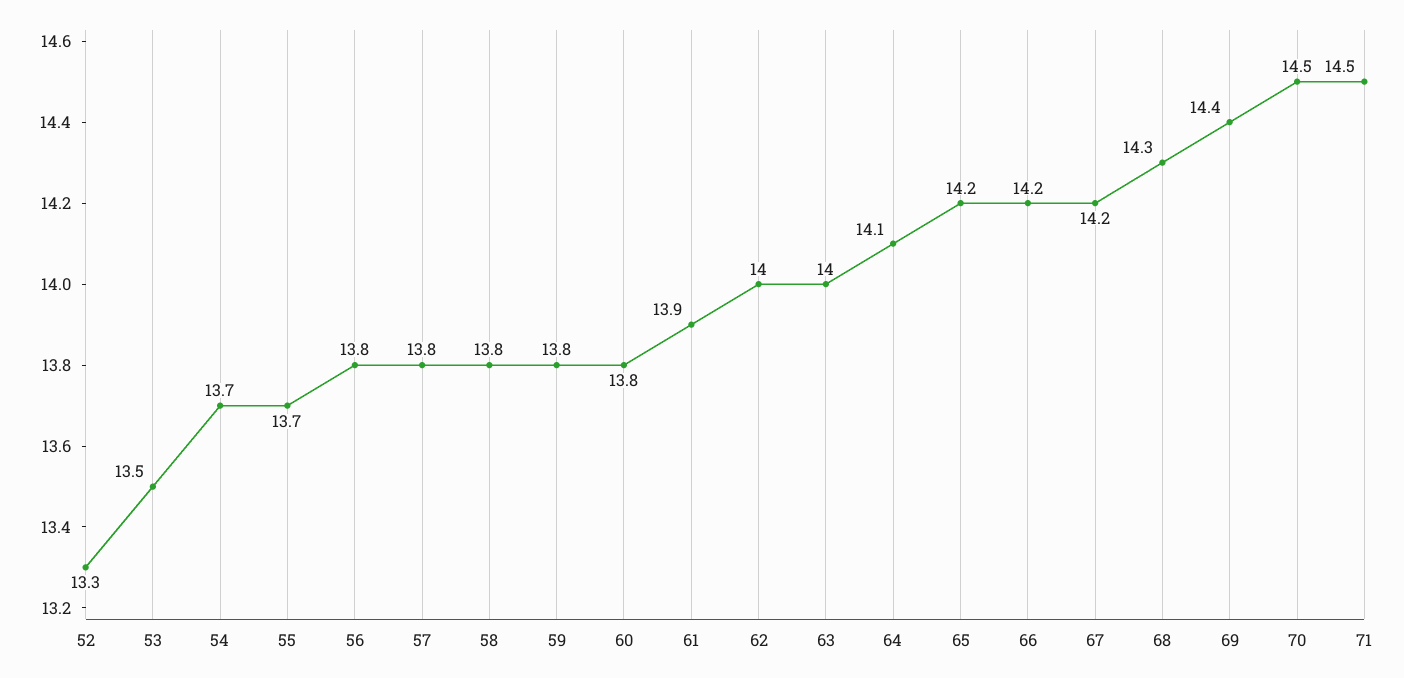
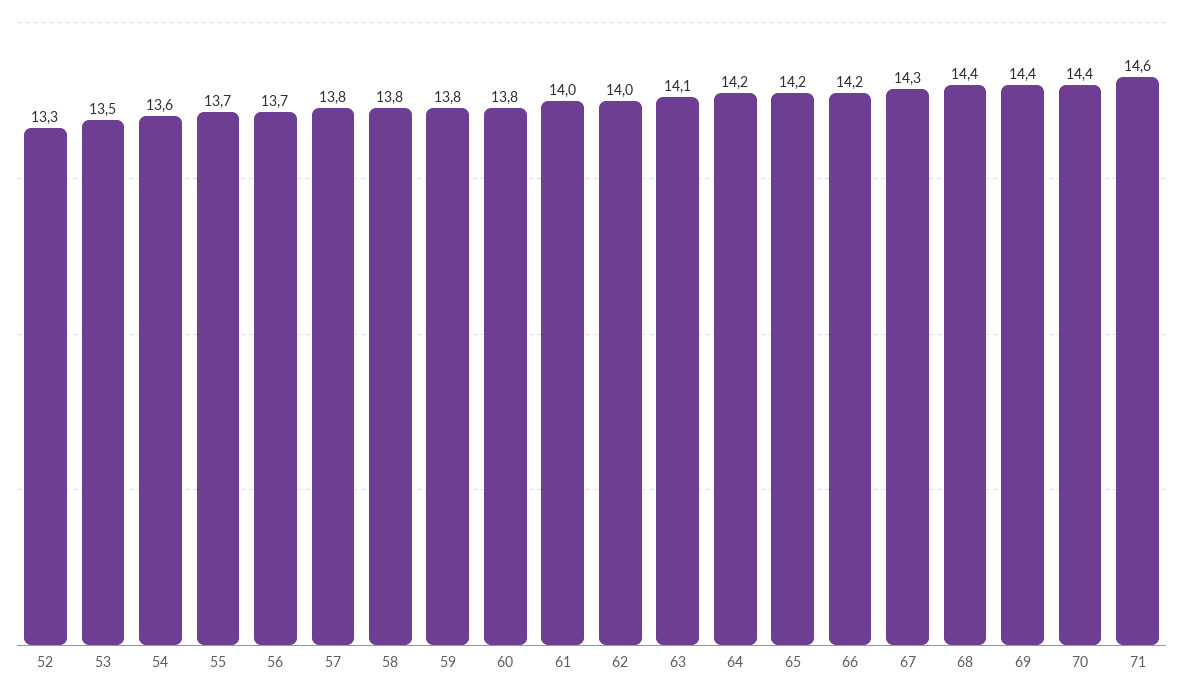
  {
    "52": 13.3,
    "53": 13.5,
-   "54": 13.7,
+   "54": 13.6,
    "55": 13.7,
-   "56": 13.8,
+   "56": 13.7,
    "57": 13.8,
    "58": 13.8,
    "59": 13.8,
    "60": 13.8,
-   "61": 13.9,
+   "61": 14,
    "62": 14,
-   "63": 14,
+   "63": 14.1,
-   "64": 14.1,
+   "64": 14.2,
    "65": 14.2,
    "66": 14.2,
-   "67": 14.2,
+   "67": 14.3,
-   "68": 14.3,
+   "68": 14.4,
    "69": 14.4,
-   "70": 14.5,
+   "70": 14.4,
-   "71": 14.5
+   "71": 14.6
  }

